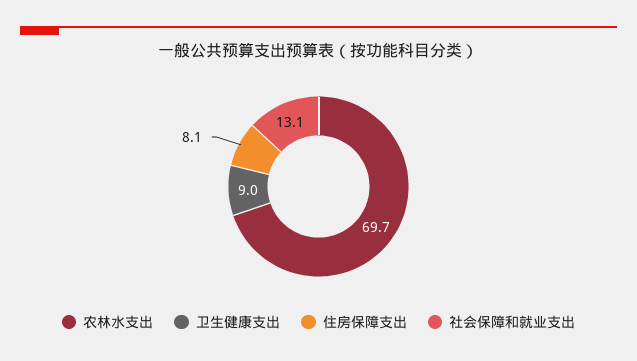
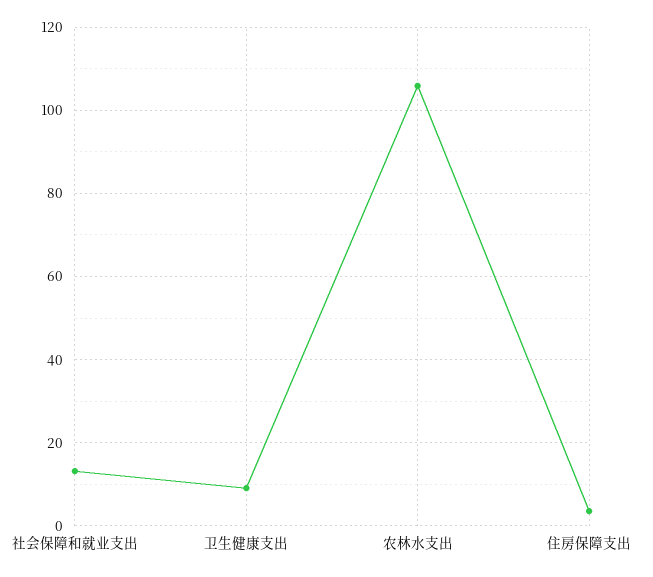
  {
-   "农林水支出": 69.7,
+   "农林水支出": 106,
    "卫生健康支出": 9,
-   "住房保障支出": 8.1,
+   "住房保障支出": 4,
    "社会保障和就业支出": 13.1
  }

